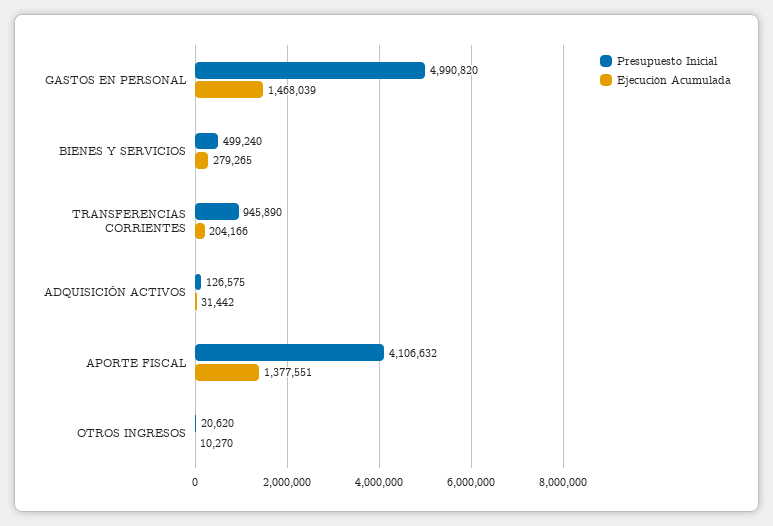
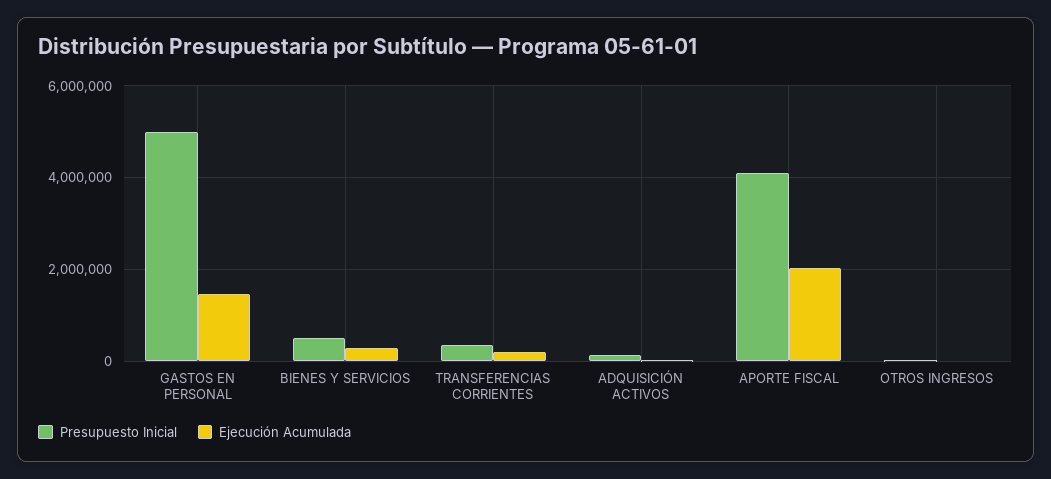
  {
    "Presupuesto Inicial": {
      "GASTOS EN PERSONAL": 4990820,
      "BIENES Y SERVICIOS": 499240,
-     "TRANSFERENCIAS CORRIENTES": 945890,
+     "TRANSFERENCIAS CORRIENTES": 400000,
      "ADQUISICIÓN ACTIVOS": 126575,
      "APORTE FISCAL": 4106632,
      "OTROS INGRESOS": 20620
    },
    "Ejecución Acumulada": {
      "GASTOS EN PERSONAL": 1468039,
      "BIENES Y SERVICIOS": 279265,
      "TRANSFERENCIAS CORRIENTES": 204166,
      "ADQUISICIÓN ACTIVOS": 31442,
-     "APORTE FISCAL": 1377551,
+     "APORTE FISCAL": 2000000,
      "OTROS INGRESOS": 10270
    }
  }

